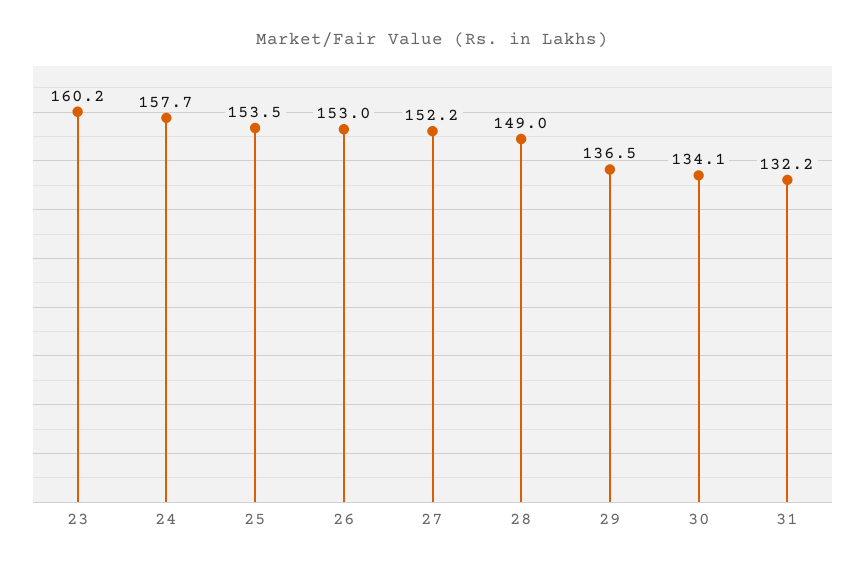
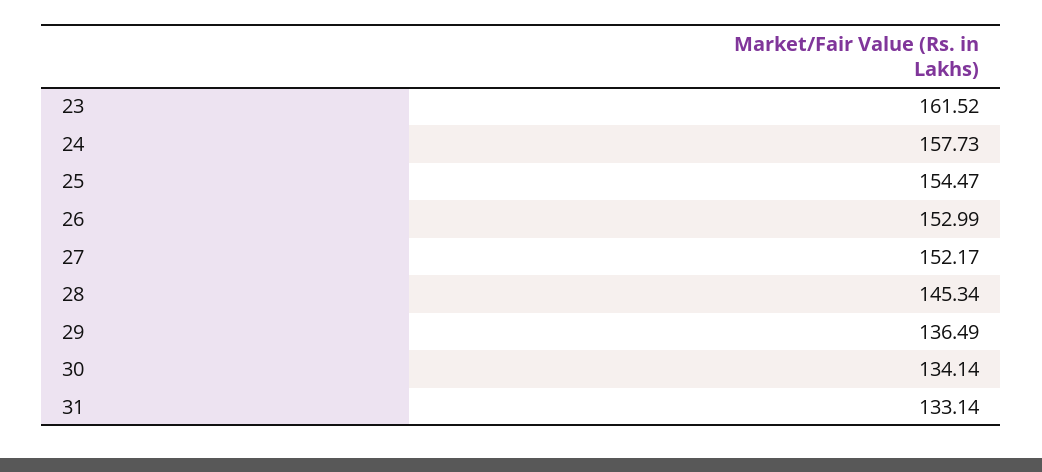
  {
-   "23": 160.2,
+   "23": 161.52,
    "24": 157.73,
-   "25": 153.5,
+   "25": 154.47,
    "26": 152.99,
    "27": 152.17,
-   "28": 149,
+   "28": 145.34,
    "29": 136.49,
    "30": 134.14,
-   "31": 132.2
+   "31": 133.14
  }

